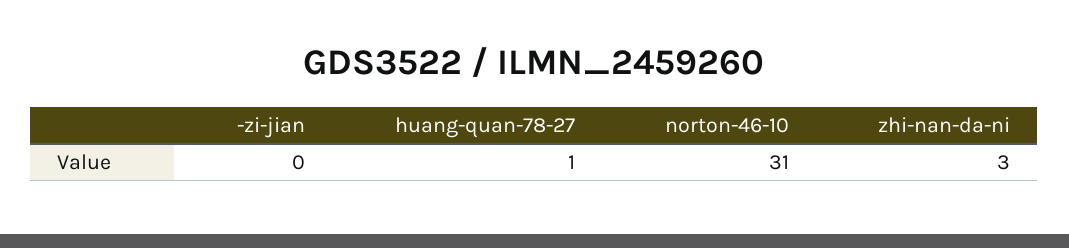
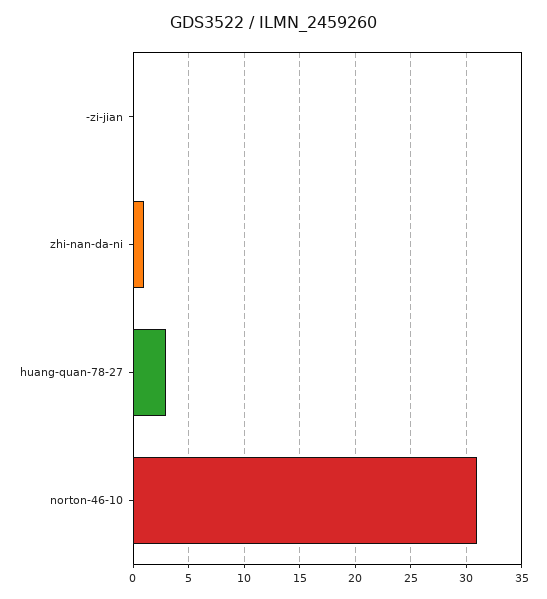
  {
    "-zi-jian": 0,
-   "huang-quan-78-27": 1,
+   "huang-quan-78-27": 3,
    "norton-46-10": 31,
-   "zhi-nan-da-ni": 3
+   "zhi-nan-da-ni": 1
  }

